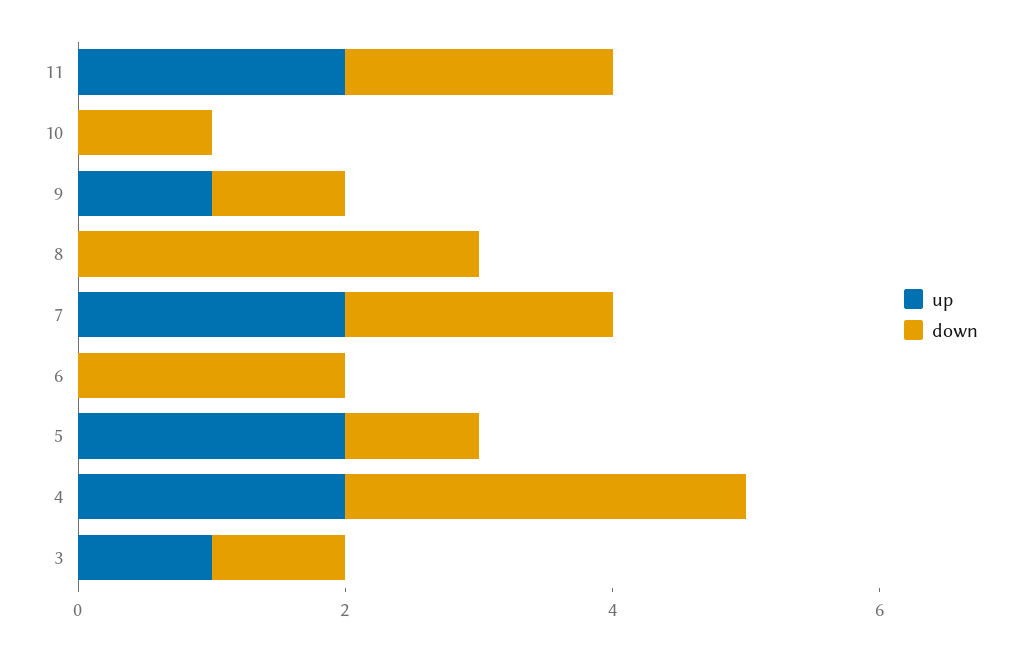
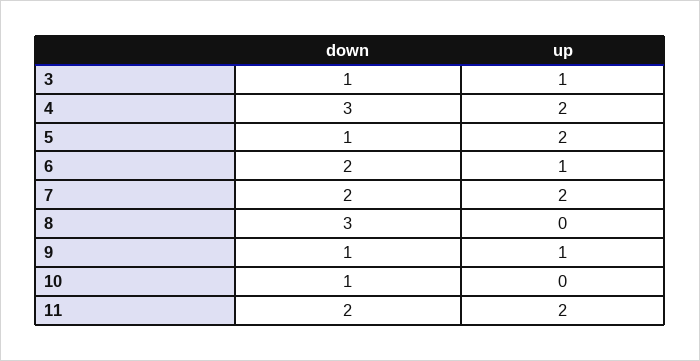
  {
    "up": {
      "11": 2,
      "10": 0,
      "9": 1,
      "8": 0,
      "7": 2,
-     "6": 0,
+     "6": 1,
      "5": 2,
      "4": 2,
      "3": 1
    },
    "down": {
      "11": 2,
      "10": 1,
      "9": 1,
      "8": 3,
      "7": 2,
      "6": 2,
      "5": 1,
      "4": 3,
      "3": 1
    }
  }

